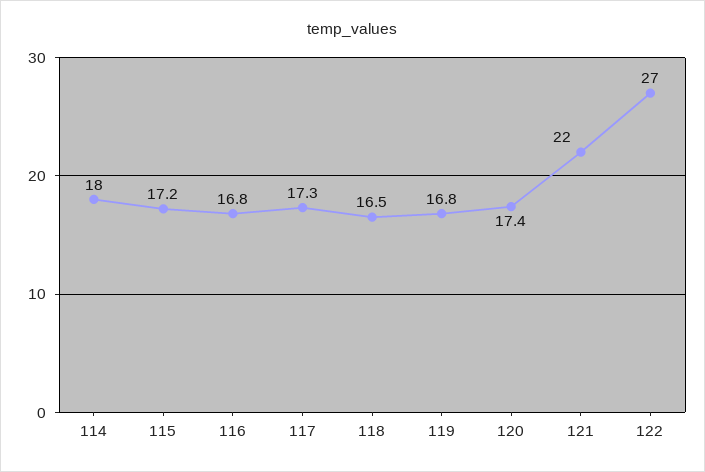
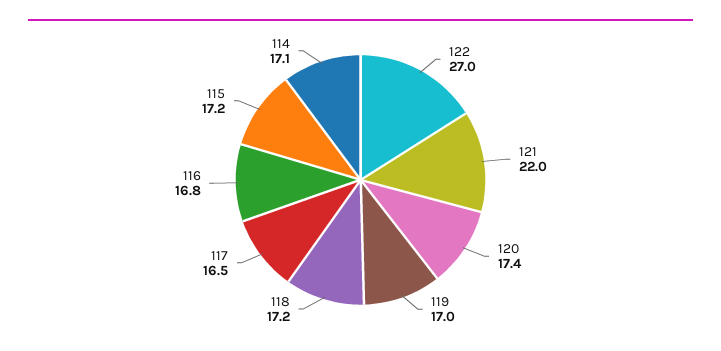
  {
-   "114": 18,
+   "114": 17.1,
    "115": 17.2,
    "116": 16.8,
-   "117": 17.3,
+   "117": 16.5,
-   "118": 16.5,
+   "118": 17.2,
-   "119": 16.8,
+   "119": 17,
    "120": 17.4,
    "121": 22,
    "122": 27
  }

